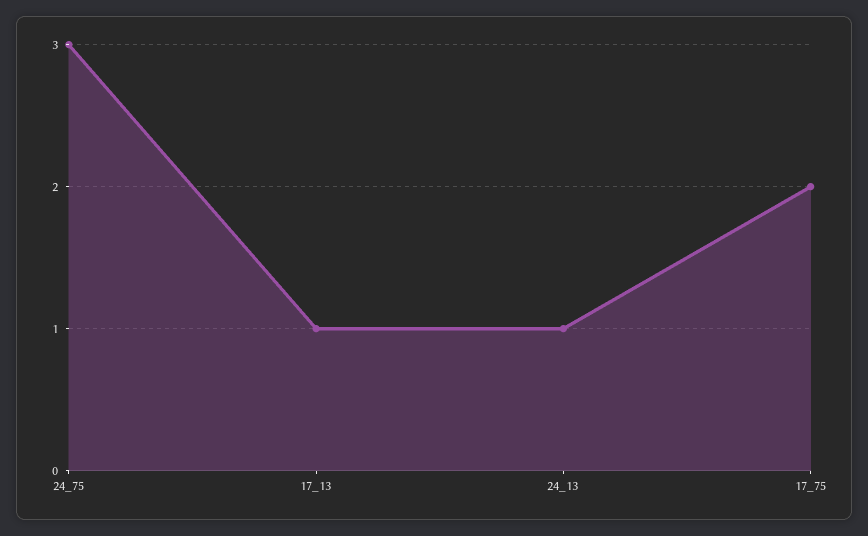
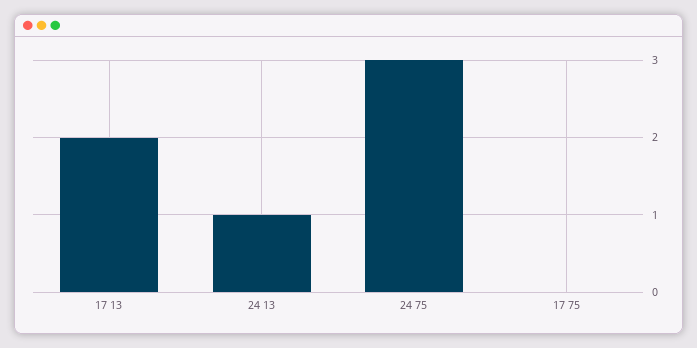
  {
    "24_75": 3,
-   "17_13": 1,
+   "17_13": 2,
    "24_13": 1,
-   "17_75": 2
+   "17_75": 0
  }

